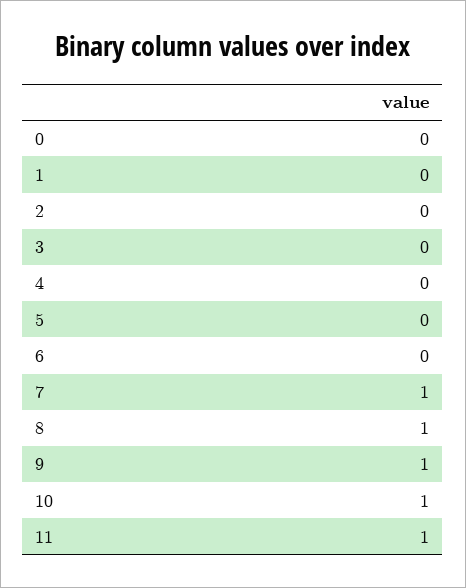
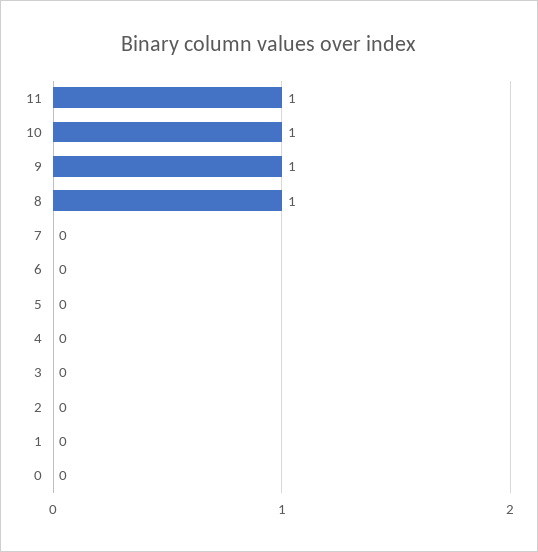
  {
    "0": 0,
    "1": 0,
    "2": 0,
    "3": 0,
    "4": 0,
    "5": 0,
    "6": 0,
-   "7": 1,
+   "7": 0,
    "8": 1,
    "9": 1,
    "10": 1,
    "11": 1
  }

